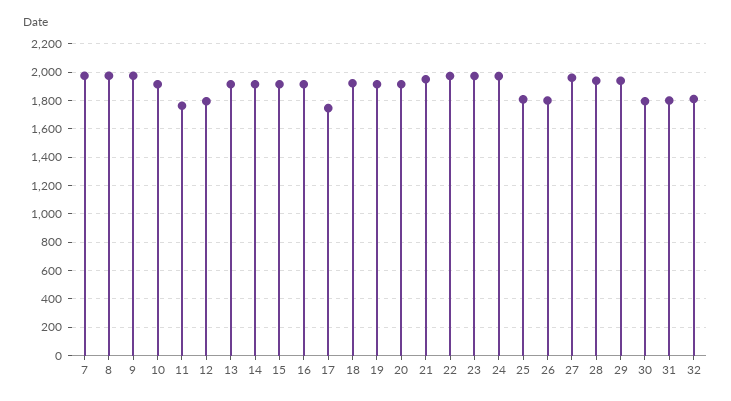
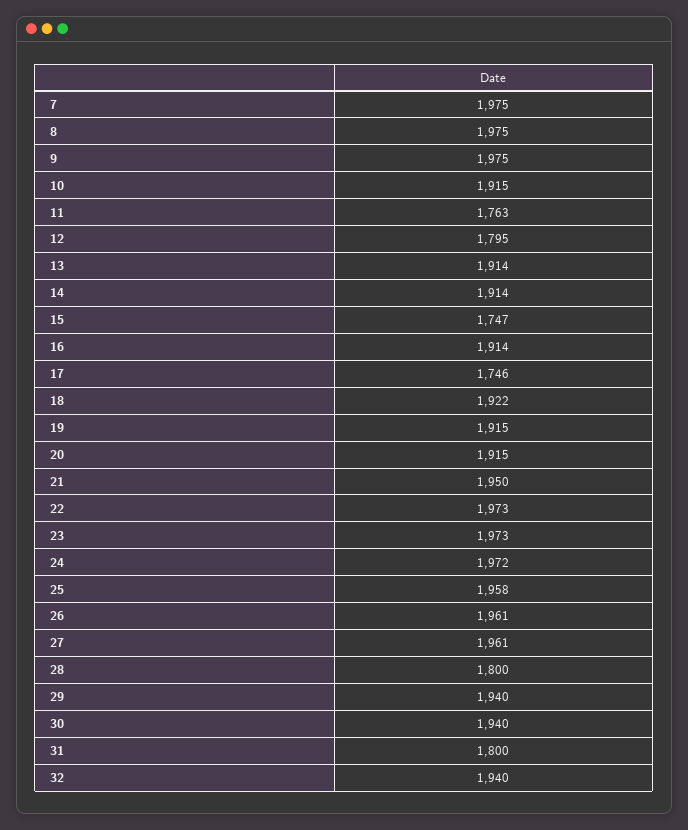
  {
    "7": 1975,
    "8": 1975,
    "9": 1975,
    "10": 1915,
    "11": 1763,
    "12": 1795,
    "13": 1914,
    "14": 1914,
-   "15": 1900,
+   "15": 1747,
    "16": 1914,
    "17": 1746,
    "18": 1922,
    "19": 1915,
    "20": 1915,
    "21": 1950,
    "22": 1973,
    "23": 1973,
    "24": 1972,
-   "25": 1800,
+   "25": 1958,
-   "26": 1800,
+   "26": 1961,
    "27": 1961,
-   "28": 1950,
+   "28": 1800,
    "29": 1940,
-   "30": 1800,
+   "30": 1940,
    "31": 1800,
-   "32": 1800
+   "32": 1940
  }

